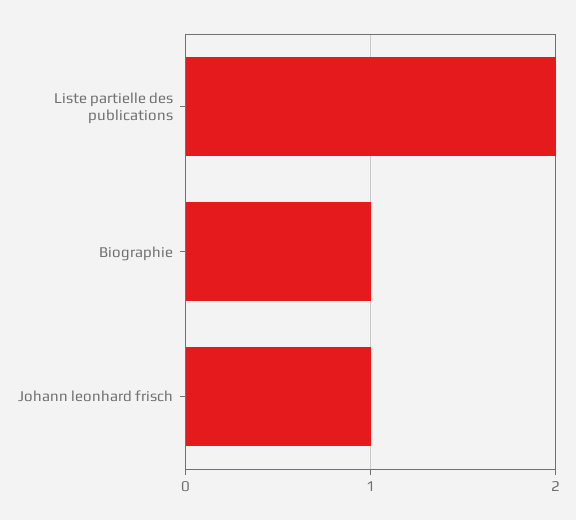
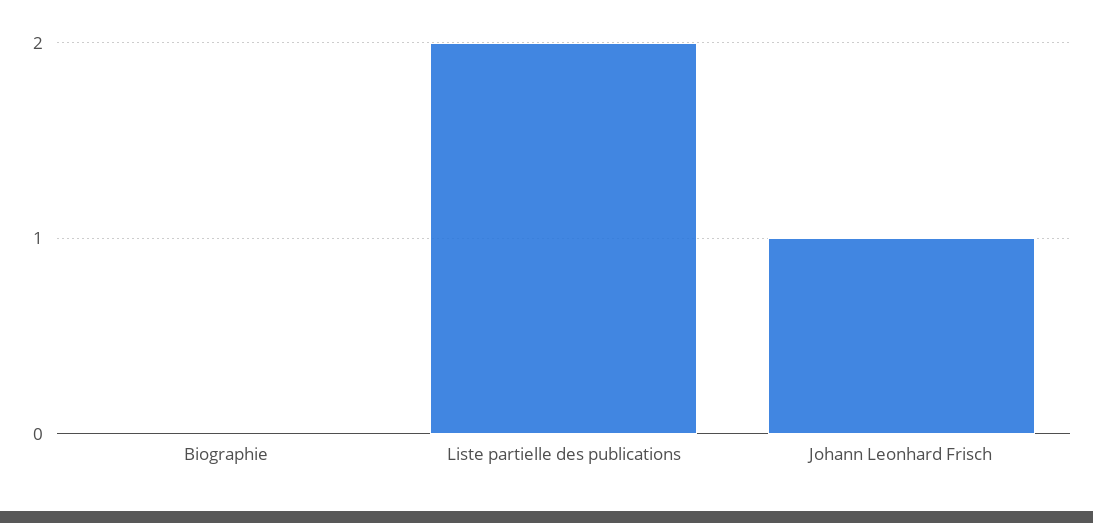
  {
    "Liste partielle des publications": 2,
-   "Biographie": 1,
+   "Biographie": 0,
    "Johann leonhard frisch": 1
  }

